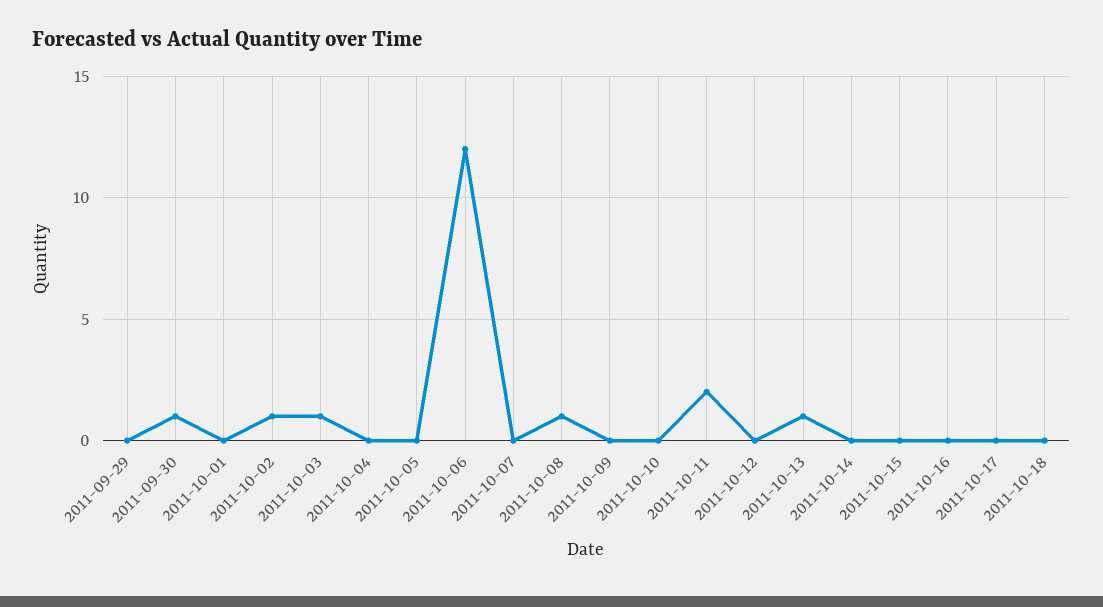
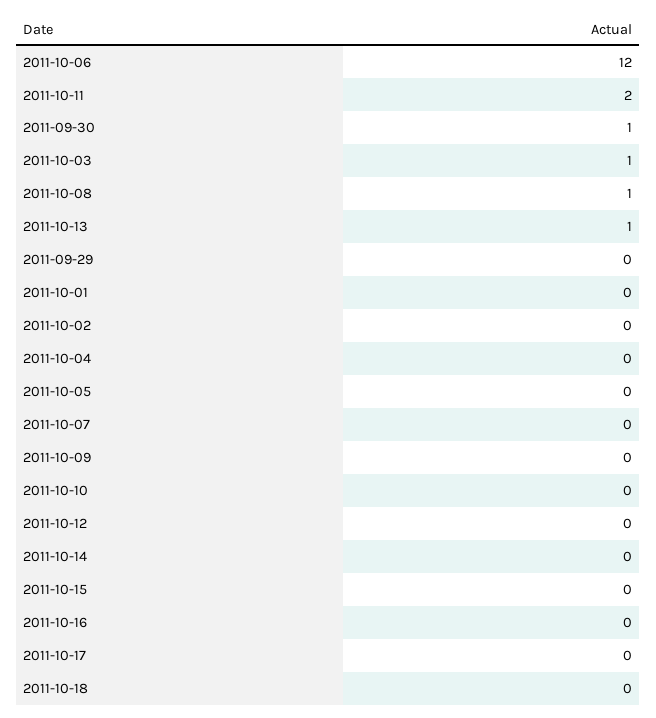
  {
    "2011-09-29": 0,
    "2011-09-30": 1,
    "2011-10-01": 0,
-   "2011-10-02": 1,
+   "2011-10-02": 0,
    "2011-10-03": 1,
    "2011-10-04": 0,
    "2011-10-05": 0,
    "2011-10-06": 12,
    "2011-10-07": 0,
    "2011-10-08": 1,
    "2011-10-09": 0,
    "2011-10-10": 0,
    "2011-10-11": 2,
    "2011-10-12": 0,
    "2011-10-13": 1,
    "2011-10-14": 0,
    "2011-10-15": 0,
    "2011-10-16": 0,
    "2011-10-17": 0,
    "2011-10-18": 0
  }

